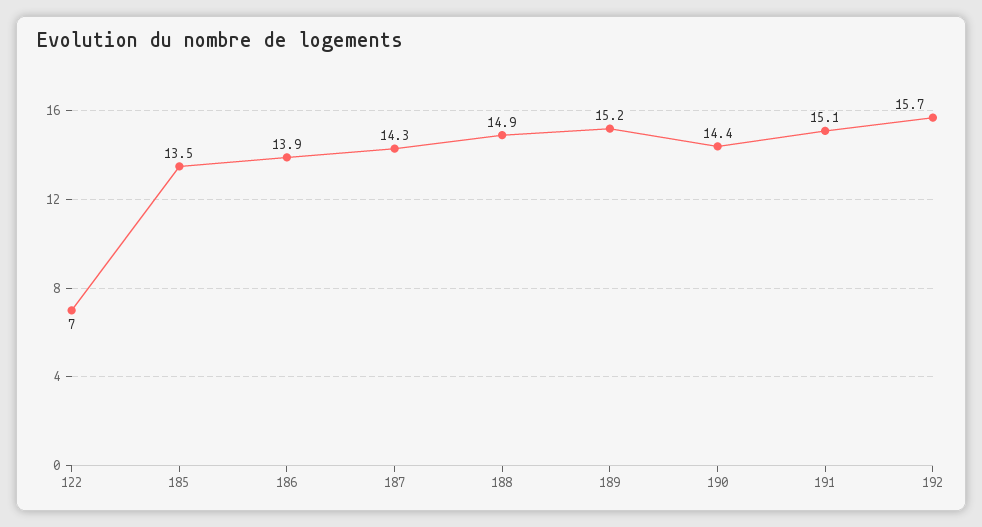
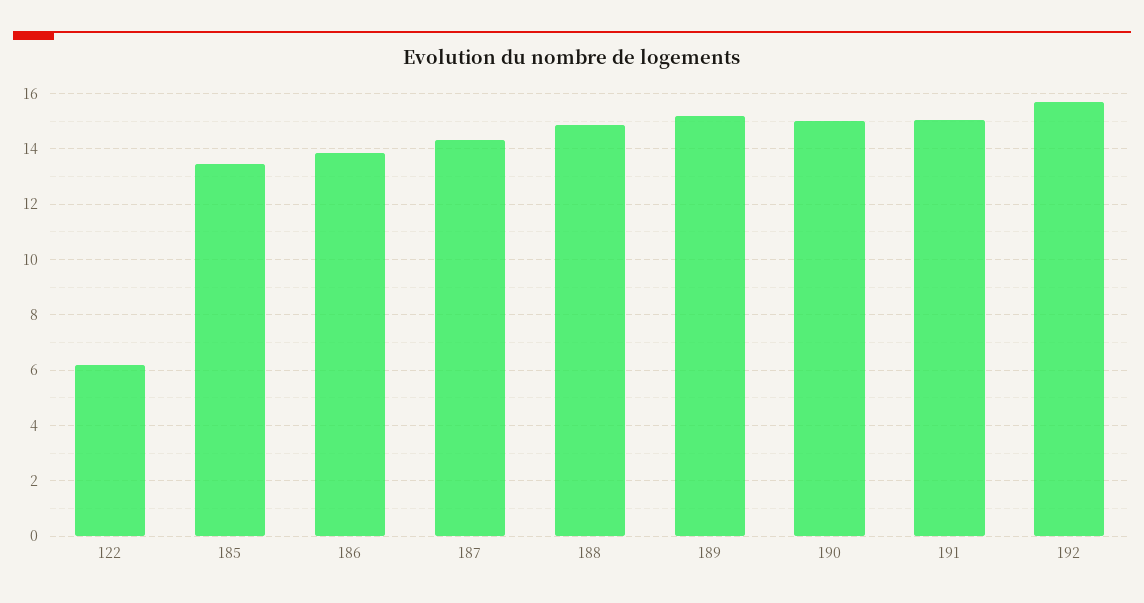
  {
-   "122": 7,
+   "122": 6.25,
    "185": 13.5,
    "186": 13.9,
    "187": 14.3,
    "188": 14.9,
    "189": 15.2,
-   "190": 14.4,
+   "190": 15,
    "191": 15.1,
    "192": 15.7
  }

